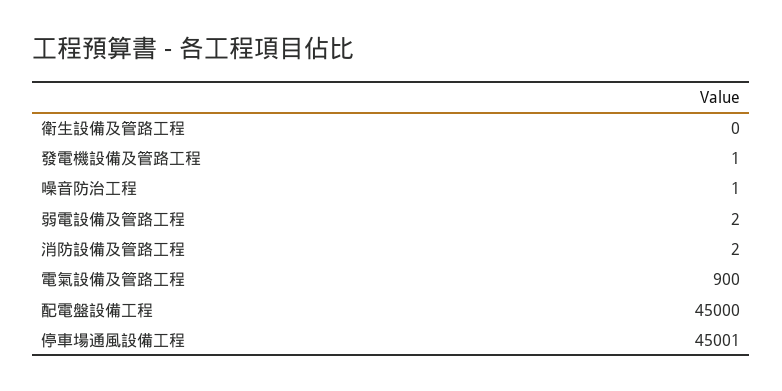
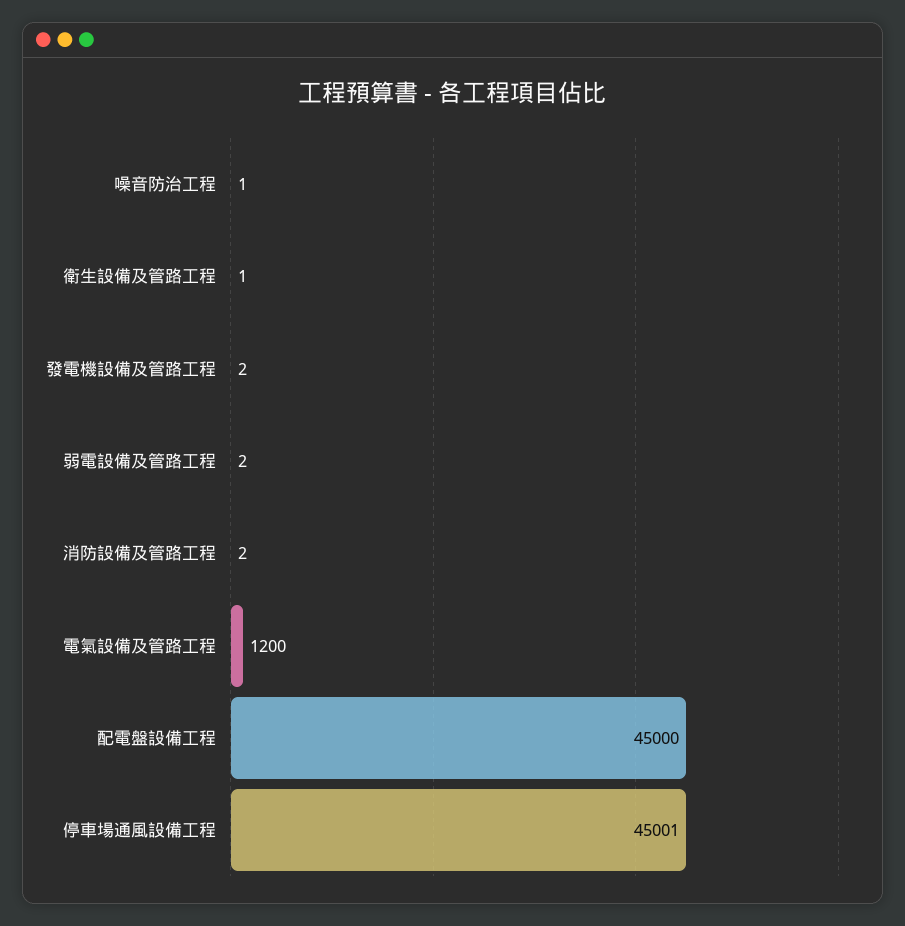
  {
-   "衛生設備及管路工程": 0,
+   "衛生設備及管路工程": 1,
-   "發電機設備及管路工程": 1,
+   "發電機設備及管路工程": 2,
    "噪音防治工程": 1,
    "弱電設備及管路工程": 2,
    "消防設備及管路工程": 2,
-   "電氣設備及管路工程": 900,
+   "電氣設備及管路工程": 1200,
    "配電盤設備工程": 45000,
    "停車場通風設備工程": 45001
  }

